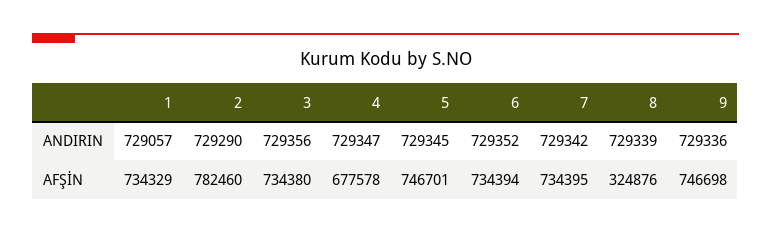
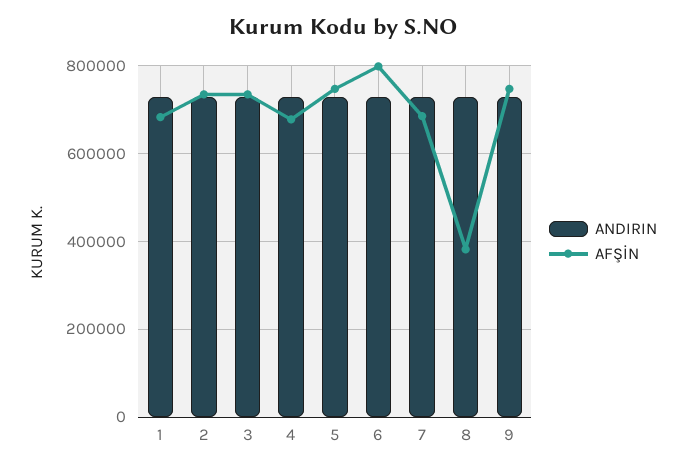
  {
    "ANDIRIN": {
      "1": 729057,
      "2": 729290,
      "3": 729356,
      "4": 729347,
      "5": 729345,
      "6": 729352,
      "7": 729342,
      "8": 729339,
      "9": 729336
    },
    "AFŞİN": {
-     "1": 734329,
+     "1": 680000,
-     "2": 782460,
+     "2": 740000,
      "3": 734380,
      "4": 677578,
      "5": 746701,
-     "6": 734394,
+     "6": 800000,
-     "7": 734395,
+     "7": 680000,
-     "8": 324876,
+     "8": 380000,
      "9": 746698
    }
  }

